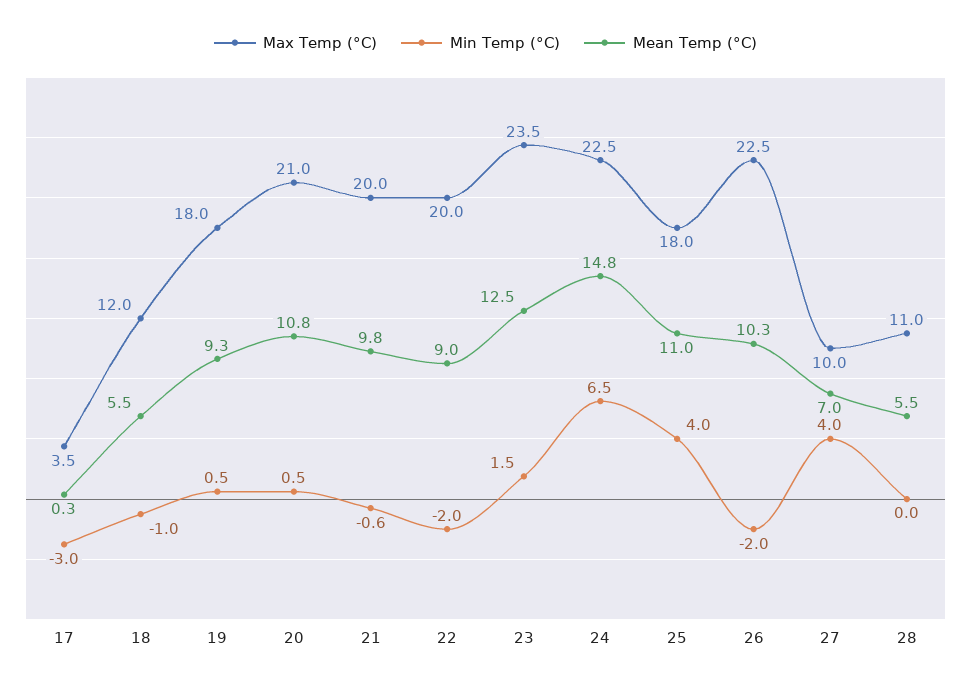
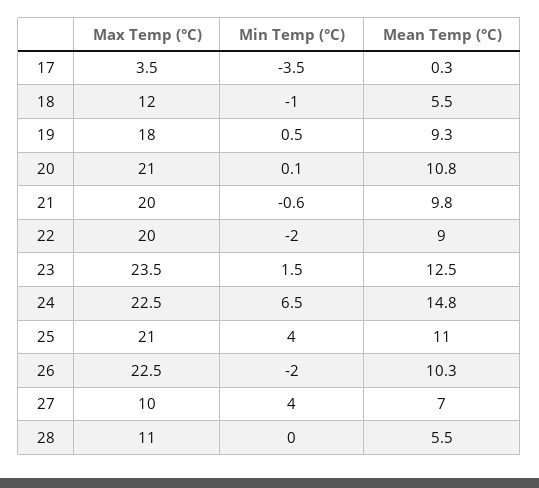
  {
    "Max Temp (°C)": {
      "17": 3.5,
      "18": 12,
      "19": 18,
      "20": 21,
      "21": 20,
      "22": 20,
      "23": 23.5,
      "24": 22.5,
-     "25": 18,
+     "25": 21,
      "26": 22.5,
      "27": 10,
      "28": 11
    },
    "Min Temp (°C)": {
-     "17": -3,
+     "17": -3.5,
      "18": -1,
      "19": 0.5,
-     "20": 0.5,
+     "20": 0.1,
      "21": -0.6,
      "22": -2,
      "23": 1.5,
      "24": 6.5,
      "25": 4,
      "26": -2,
      "27": 4,
      "28": 0
    },
    "Mean Temp (°C)": {
      "17": 0.3,
      "18": 5.5,
      "19": 9.3,
      "20": 10.8,
      "21": 9.8,
      "22": 9,
      "23": 12.5,
      "24": 14.8,
      "25": 11,
      "26": 10.3,
      "27": 7,
      "28": 5.5
    }
  }

